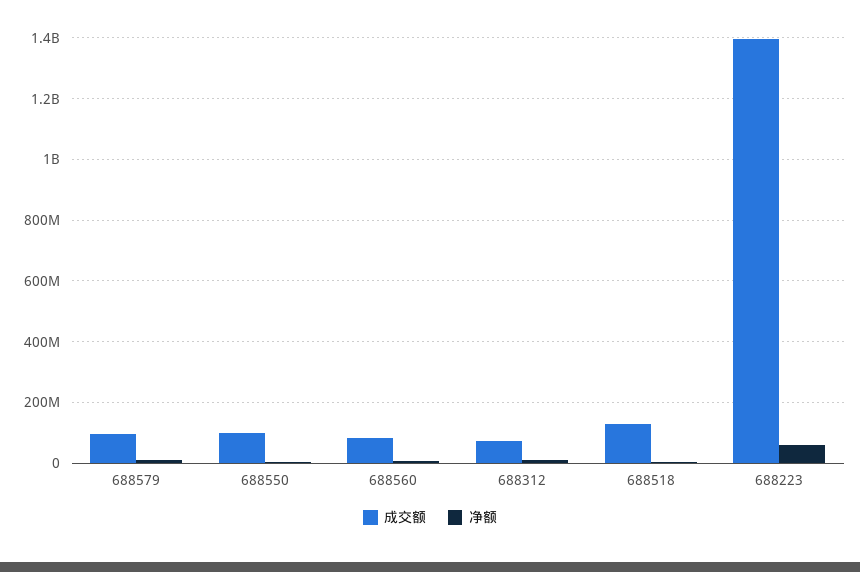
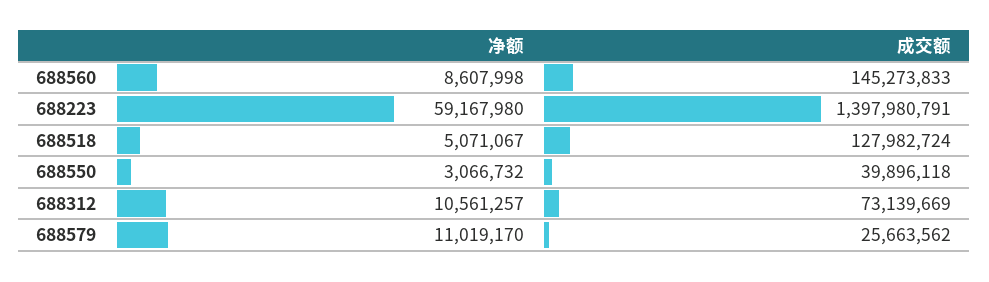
  {
    "成交额": {
-     "688579": 100000000,
+     "688579": 25663562,
-     "688550": 100000000,
+     "688550": 39896118,
-     "688560": 80000000,
+     "688560": 145273833,
      "688312": 73139669,
      "688518": 127982724,
      "688223": 1397980791
    },
    "净额": {
      "688579": 11019170,
      "688550": 3066732,
      "688560": 8607998,
      "688312": 10561257,
      "688518": 5071067,
      "688223": 59167980
    }
  }

